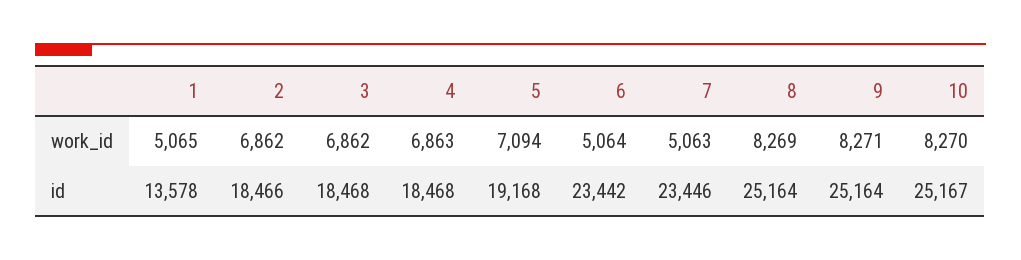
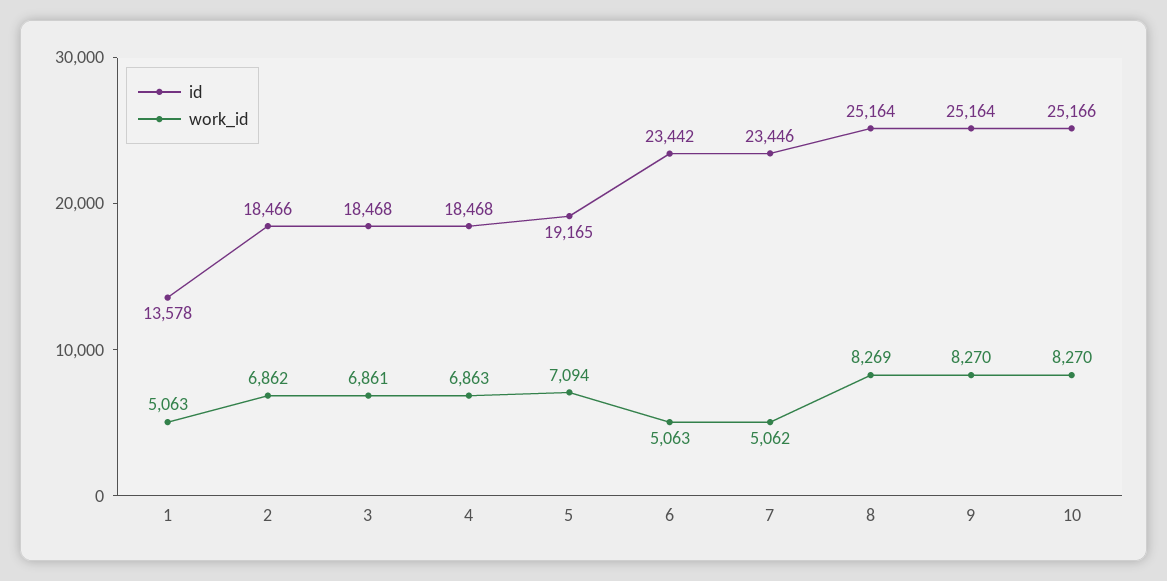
  {
    "work_id": {
-     "1": 5065,
+     "1": 5063,
      "2": 6862,
-     "3": 6862,
+     "3": 6861,
      "4": 6863,
      "5": 7094,
-     "6": 5064,
+     "6": 5063,
-     "7": 5063,
+     "7": 5062,
      "8": 8269,
-     "9": 8271,
+     "9": 8270,
      "10": 8270
    },
    "id": {
      "1": 13578,
      "2": 18466,
      "3": 18468,
      "4": 18468,
-     "5": 19168,
+     "5": 19165,
      "6": 23442,
      "7": 23446,
      "8": 25164,
      "9": 25164,
-     "10": 25167
+     "10": 25166
    }
  }

